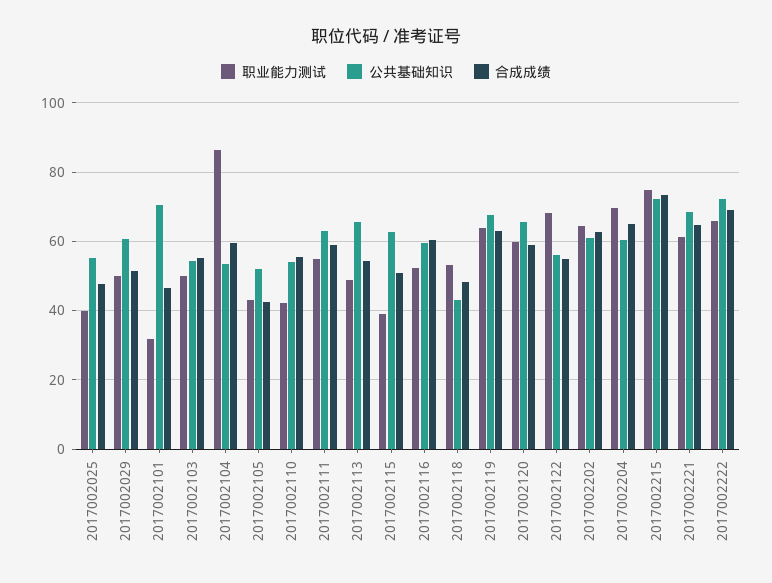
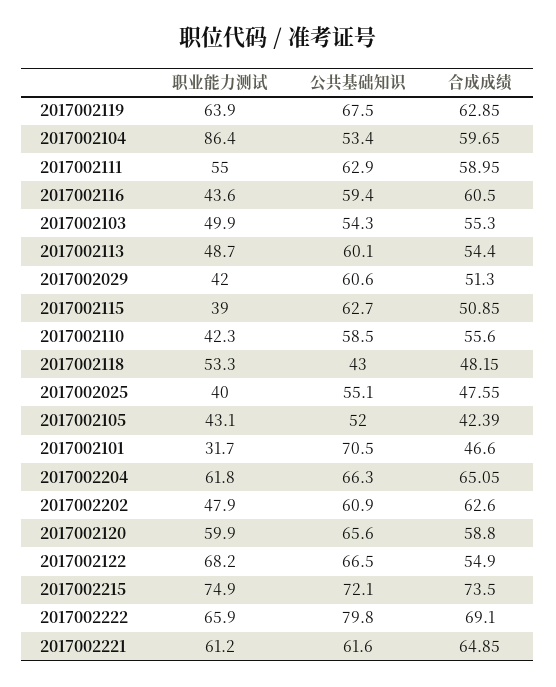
  {
    "职业能力测试": {
      "2017002025": 40,
-     "2017002029": 50,
+     "2017002029": 42,
      "2017002101": 31.7,
      "2017002103": 49.9,
      "2017002104": 86.4,
      "2017002105": 43.1,
      "2017002110": 42.3,
      "2017002111": 55,
      "2017002113": 48.7,
      "2017002115": 39,
-     "2017002116": 52,
+     "2017002116": 43.6,
      "2017002118": 53.3,
      "2017002119": 63.9,
      "2017002120": 59.9,
      "2017002122": 68.2,
-     "2017002202": 64,
+     "2017002202": 47.9,
-     "2017002204": 70,
+     "2017002204": 61.8,
      "2017002215": 74.9,
      "2017002221": 61.2,
      "2017002222": 65.9
    },
    "公共基础知识": {
      "2017002025": 55.1,
      "2017002029": 60.6,
      "2017002101": 70.5,
      "2017002103": 54.3,
      "2017002104": 53.4,
      "2017002105": 52,
-     "2017002110": 54,
+     "2017002110": 58.5,
      "2017002111": 62.9,
-     "2017002113": 66,
+     "2017002113": 60.1,
      "2017002115": 62.7,
      "2017002116": 59.4,
      "2017002118": 43,
      "2017002119": 67.5,
      "2017002120": 65.6,
-     "2017002122": 56,
+     "2017002122": 66.5,
      "2017002202": 60.9,
-     "2017002204": 60,
+     "2017002204": 66.3,
      "2017002215": 72.1,
-     "2017002221": 68,
+     "2017002221": 61.6,
-     "2017002222": 72
+     "2017002222": 79.8
    },
    "合成成绩": {
      "2017002025": 47.55,
      "2017002029": 51.3,
      "2017002101": 46.6,
      "2017002103": 55.3,
      "2017002104": 59.65,
      "2017002105": 42.39,
      "2017002110": 55.6,
      "2017002111": 58.95,
      "2017002113": 54.4,
      "2017002115": 50.85,
      "2017002116": 60.5,
      "2017002118": 48.15,
      "2017002119": 62.85,
      "2017002120": 58.8,
      "2017002122": 54.9,
      "2017002202": 62.6,
      "2017002204": 65.05,
      "2017002215": 73.5,
      "2017002221": 64.85,
      "2017002222": 69.1
    }
  }

